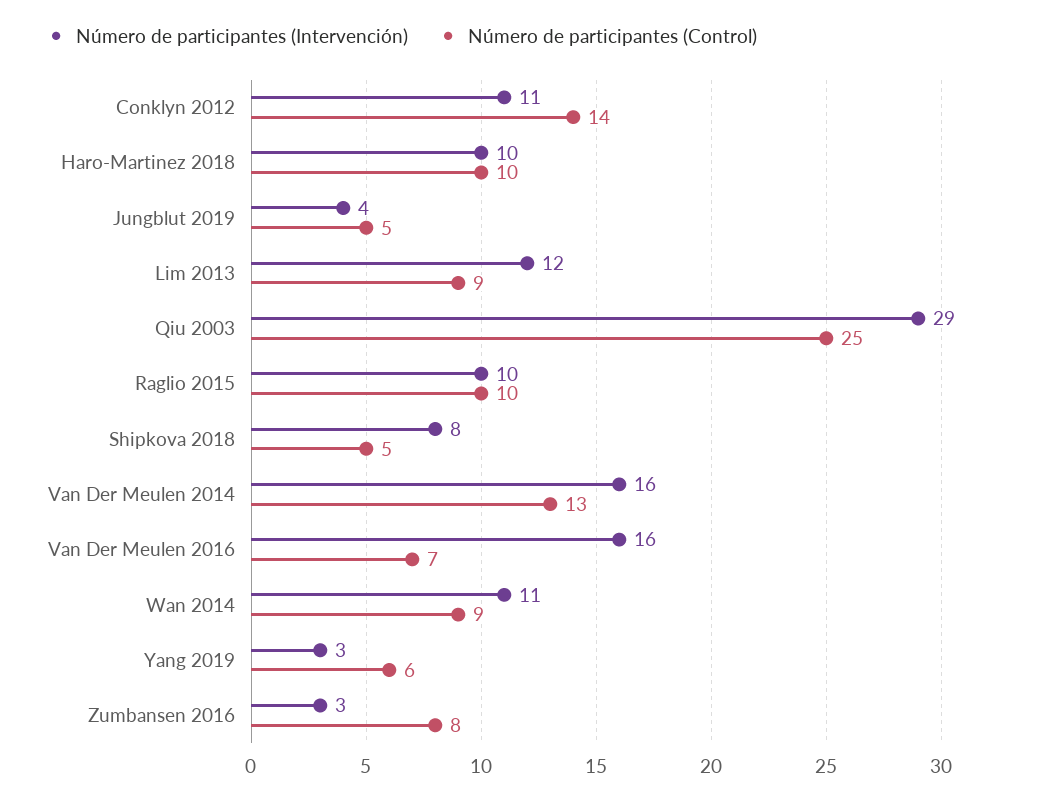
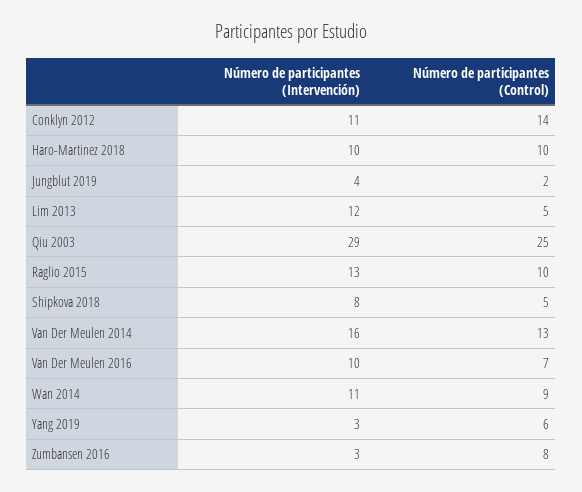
  {
    "Número de participantes (Intervención)": {
      "Conklyn 2012": 11,
      "Haro-Martinez 2018": 10,
      "Jungblut 2019": 4,
      "Lim 2013": 12,
      "Qiu 2003": 29,
-     "Raglio 2015": 10,
+     "Raglio 2015": 13,
      "Shipkova 2018": 8,
      "Van Der Meulen 2014": 16,
-     "Van Der Meulen 2016": 16,
+     "Van Der Meulen 2016": 10,
      "Wan 2014": 11,
      "Yang 2019": 3,
      "Zumbansen 2016": 3
    },
    "Número de participantes (Control)": {
      "Conklyn 2012": 14,
      "Haro-Martinez 2018": 10,
-     "Jungblut 2019": 5,
+     "Jungblut 2019": 2,
-     "Lim 2013": 9,
+     "Lim 2013": 5,
      "Qiu 2003": 25,
      "Raglio 2015": 10,
      "Shipkova 2018": 5,
      "Van Der Meulen 2014": 13,
      "Van Der Meulen 2016": 7,
      "Wan 2014": 9,
      "Yang 2019": 6,
      "Zumbansen 2016": 8
    }
  }

